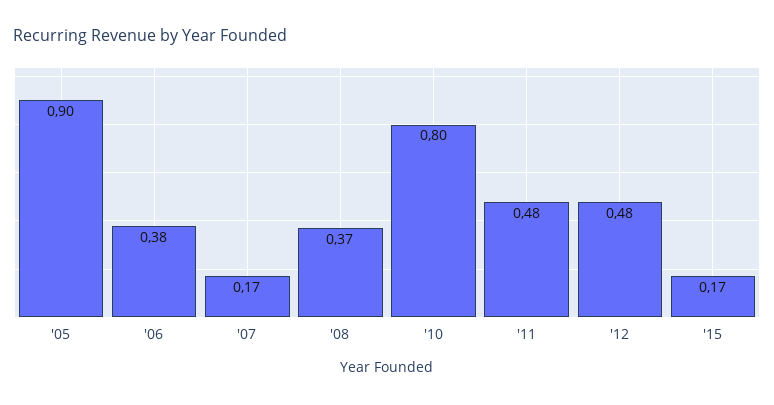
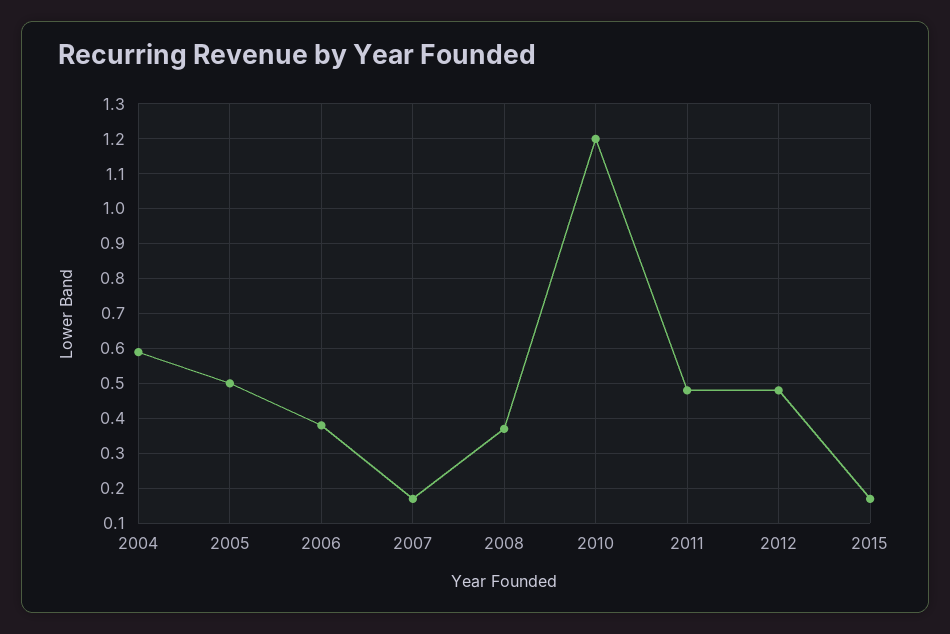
  {
-   "'05": 0.9,
+   "'05": 0.5,
    "'06": 0.38,
    "'07": 0.17,
    "'08": 0.37,
-   "'10": 0.8,
+   "'10": 1.2,
    "'11": 0.48,
    "'12": 0.48,
-   "'15": 0.17
+   "'15": 0.17,
+   "2004": 0.6
  }

